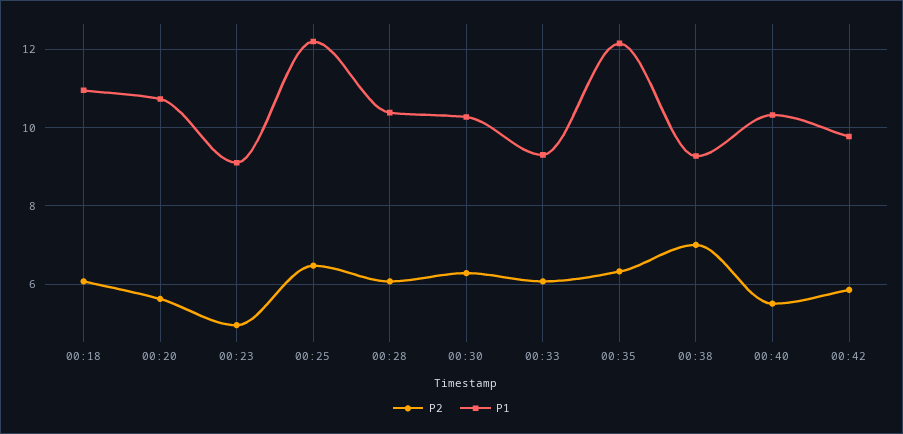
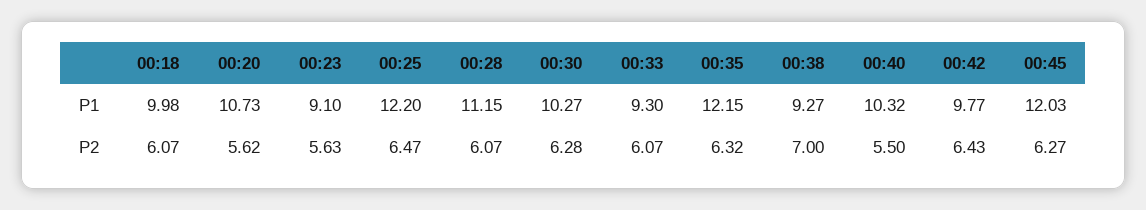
  {
    "P2": {
      "00:18": 6.07,
      "00:20": 5.62,
-     "00:23": 5,
+     "00:23": 5.63,
      "00:25": 6.47,
      "00:28": 6.07,
      "00:30": 6.28,
      "00:33": 6.07,
      "00:35": 6.32,
      "00:38": 7,
      "00:40": 5.5,
-     "00:42": 5.8
+     "00:42": 6.43,
+     "00:45": 6.27
    },
    "P1": {
-     "00:18": 11,
+     "00:18": 9.98,
      "00:20": 10.73,
      "00:23": 9.1,
      "00:25": 12.2,
-     "00:28": 10.4,
+     "00:28": 11.15,
      "00:30": 10.27,
      "00:33": 9.3,
      "00:35": 12.15,
      "00:38": 9.27,
      "00:40": 10.32,
-     "00:42": 9.77
+     "00:42": 9.77,
+     "00:45": 12.03
    }
  }

